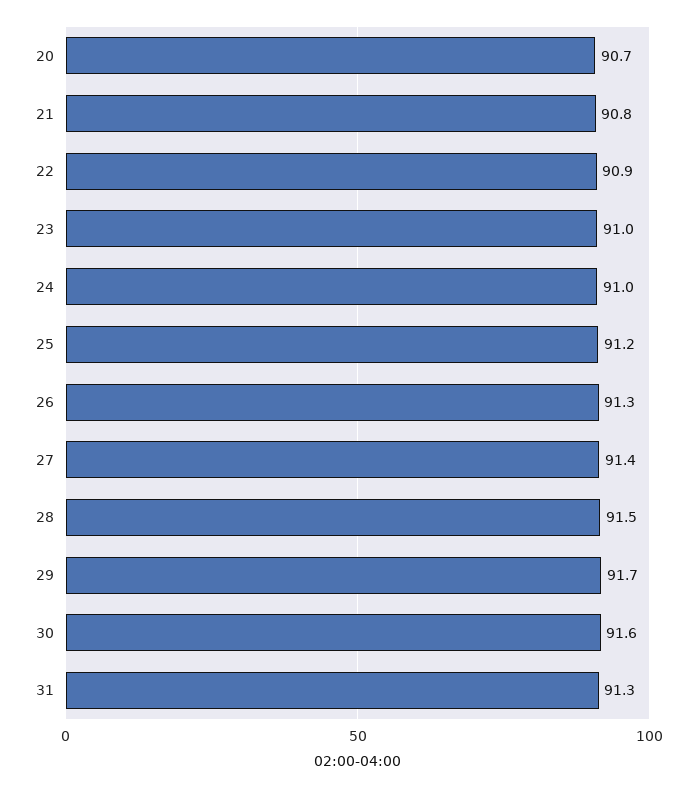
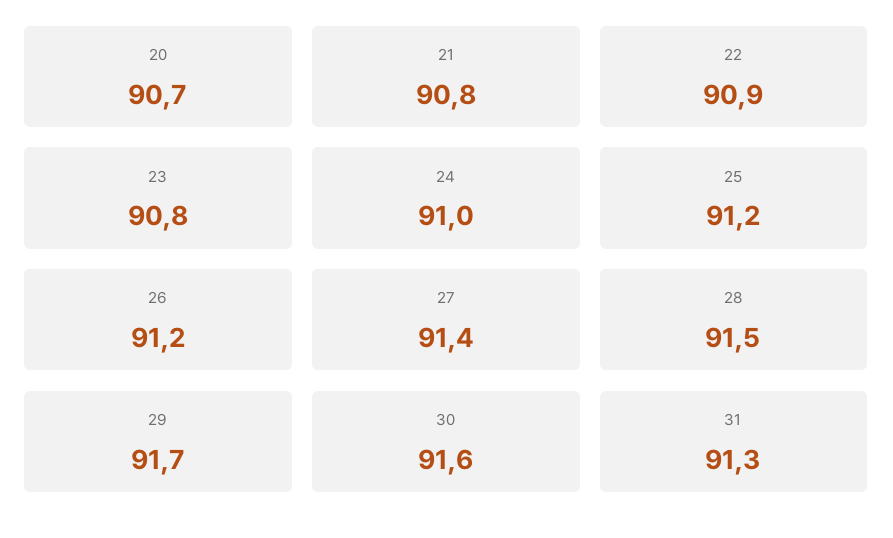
  {
    "20": 90.7,
    "21": 90.8,
    "22": 90.9,
-   "23": 91,
+   "23": 90.8,
    "24": 91,
    "25": 91.2,
-   "26": 91.3,
+   "26": 91.2,
    "27": 91.4,
    "28": 91.5,
    "29": 91.7,
    "30": 91.6,
    "31": 91.3
  }

